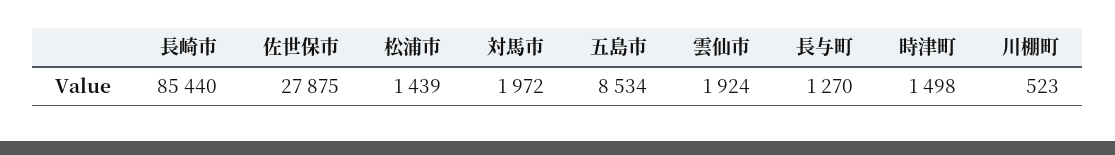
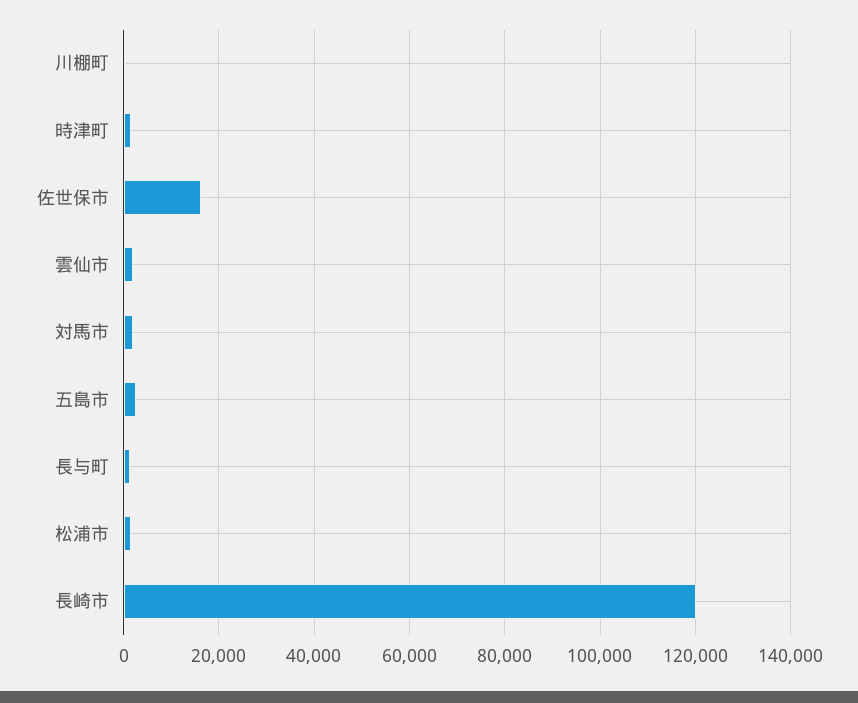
  {
-   "長崎市": 85440,
+   "長崎市": 120000,
-   "佐世保市": 27875,
+   "佐世保市": 16000,
    "松浦市": 1439,
    "対馬市": 1972,
-   "五島市": 8534,
+   "五島市": 2000,
    "雲仙市": 1924,
    "長与町": 1270,
    "時津町": 1498,
    "川棚町": 523
  }

